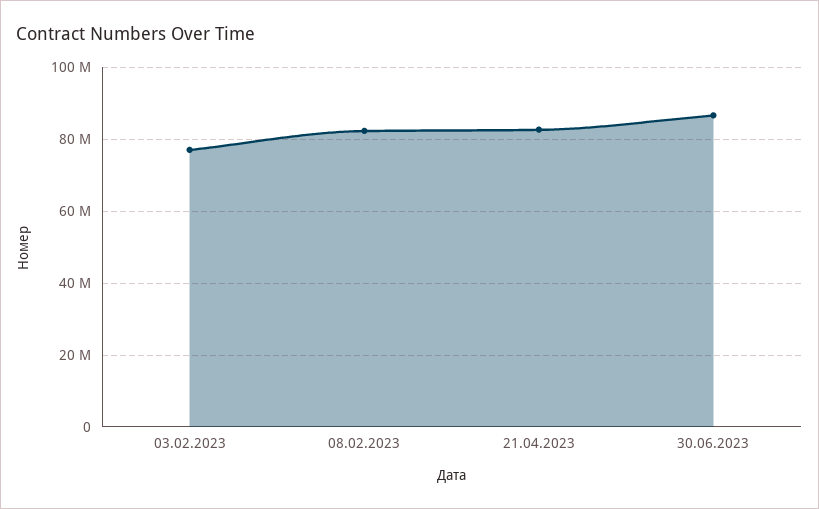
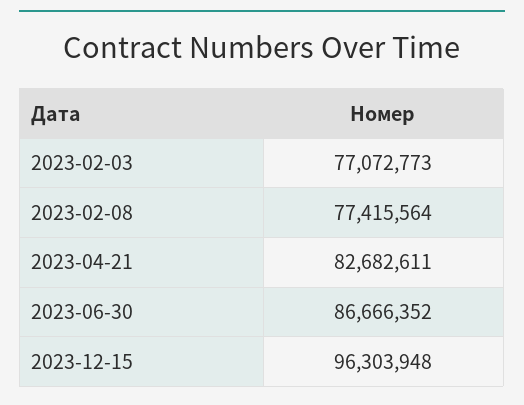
  {
    "03.02.2023": 77072773,
-   "08.02.2023": 82000000,
+   "08.02.2023": 77415564,
    "21.04.2023": 82682611,
-   "30.06.2023": 86666352
+   "30.06.2023": 86666352,
+   "2023-12-15": 96303948
  }

